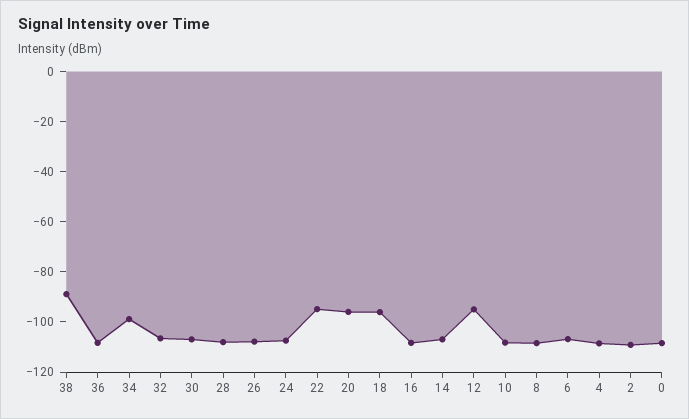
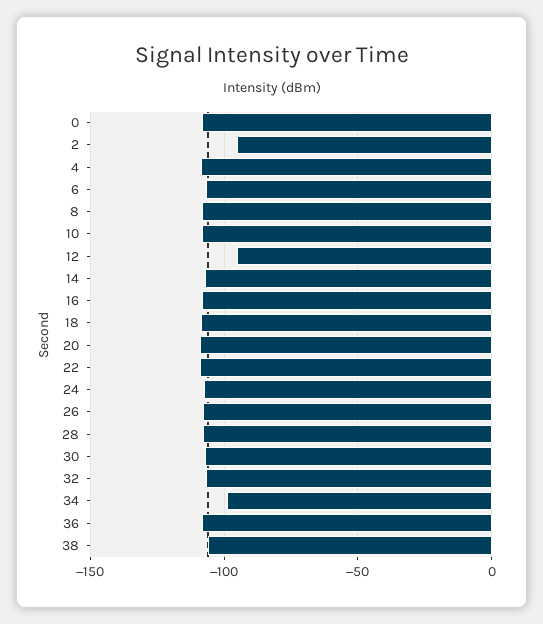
  {
-   "38": -90,
+   "38": -105,
    "36": -110,
    "34": -100,
    "32": -105,
    "30": -105,
    "28": -110,
    "26": -110,
    "24": -110,
-   "22": -95,
+   "22": -110,
-   "20": -95,
+   "20": -110,
-   "18": -95,
+   "18": -110,
    "16": -110,
    "14": -105,
    "12": -95,
    "10": -110,
    "8": -110,
    "6": -105,
    "4": -110,
-   "2": -110,
+   "2": -95,
    "0": -110
  }

